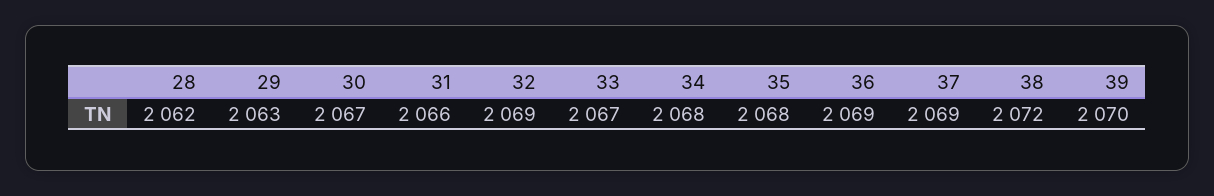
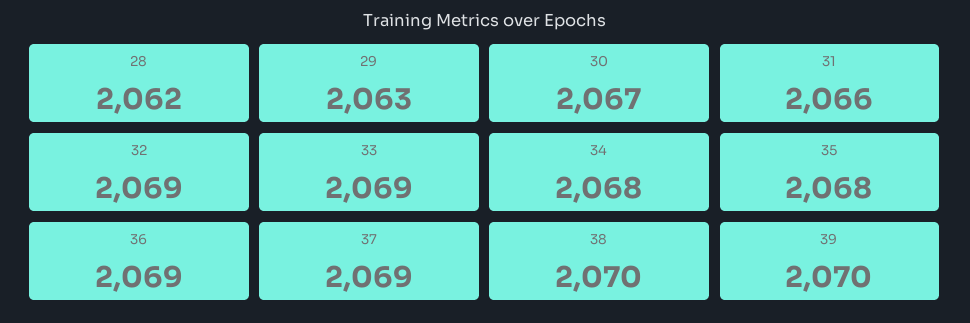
  {
    "28": 2062,
    "29": 2063,
    "30": 2067,
    "31": 2066,
    "32": 2069,
-   "33": 2067,
+   "33": 2069,
    "34": 2068,
    "35": 2068,
    "36": 2069,
    "37": 2069,
-   "38": 2072,
+   "38": 2070,
    "39": 2070
  }

